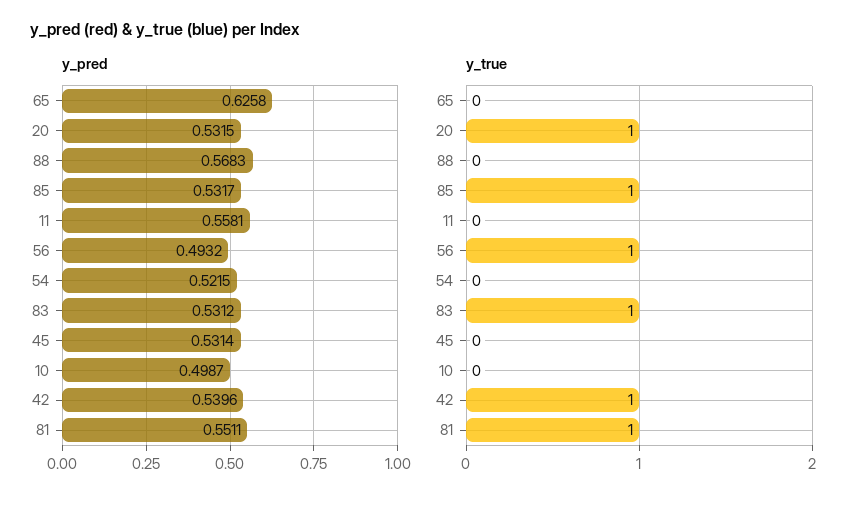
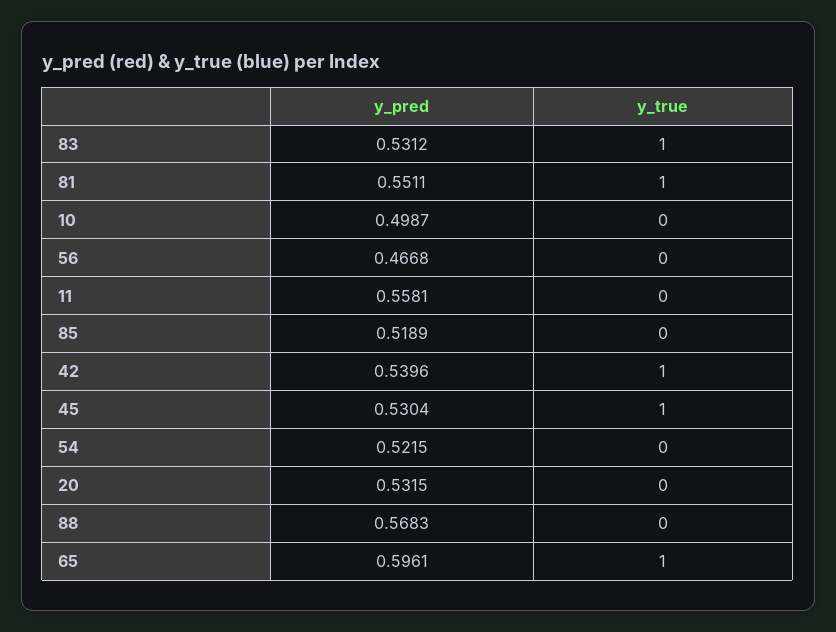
  {
    "y_pred": {
-     "65": 0.6258,
+     "65": 0.5961,
      "20": 0.5315,
      "88": 0.5683,
-     "85": 0.5317,
+     "85": 0.5189,
      "11": 0.5581,
-     "56": 0.4932,
+     "56": 0.4668,
      "54": 0.5215,
      "83": 0.5312,
-     "45": 0.5314,
+     "45": 0.5304,
      "10": 0.4987,
      "42": 0.5396,
      "81": 0.5511
    },
    "y_true": {
-     "65": 0,
+     "65": 1,
-     "20": 1,
+     "20": 0,
      "88": 0,
-     "85": 1,
+     "85": 0,
      "11": 0,
-     "56": 1,
+     "56": 0,
      "54": 0,
      "83": 1,
-     "45": 0,
+     "45": 1,
      "10": 0,
      "42": 1,
      "81": 1
    }
  }

